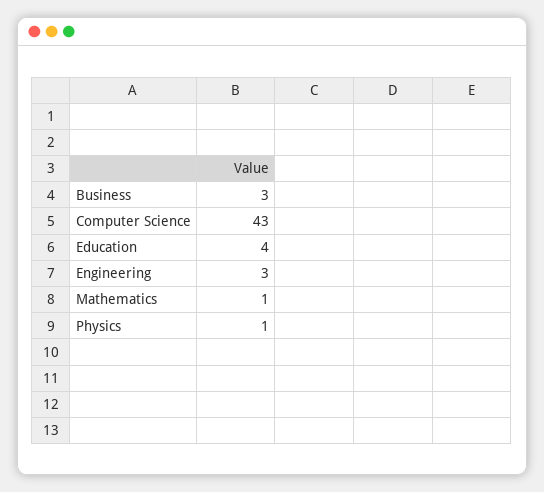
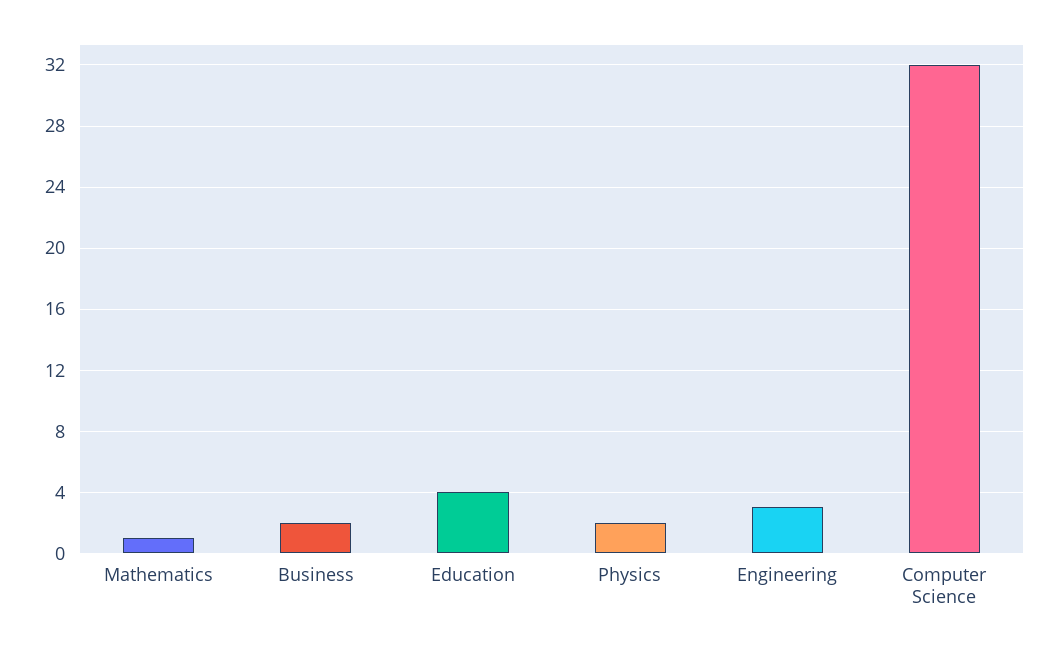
  {
-   "Business": 3,
+   "Business": 2,
-   "Computer Science": 43,
+   "Computer Science": 32,
    "Education": 4,
    "Engineering": 3,
    "Mathematics": 1,
-   "Physics": 1
+   "Physics": 2
  }

